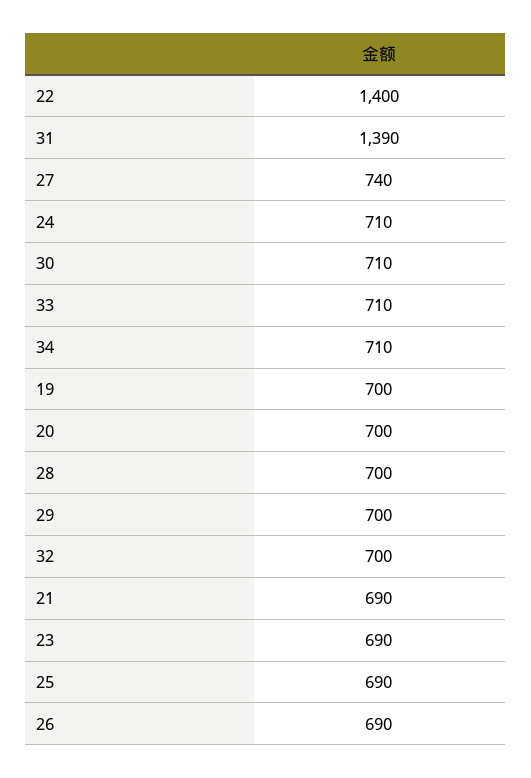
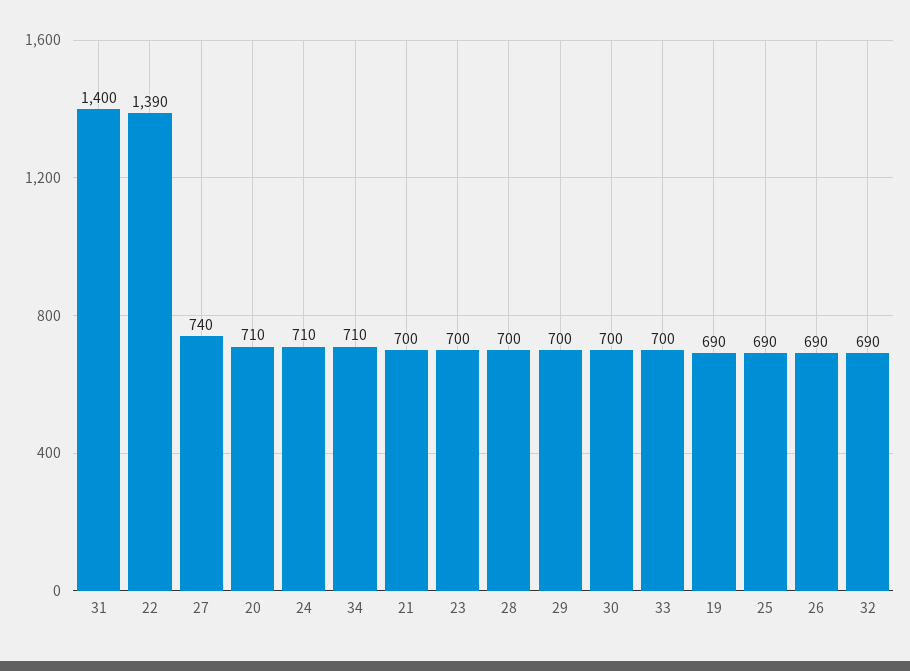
  {
-   "22": 1400,
+   "22": 1390,
-   "31": 1390,
+   "31": 1400,
    "27": 740,
    "24": 710,
-   "30": 710,
+   "30": 700,
-   "33": 710,
+   "33": 700,
    "34": 710,
-   "19": 700,
+   "19": 690,
-   "20": 700,
+   "20": 710,
    "28": 700,
    "29": 700,
-   "32": 700,
+   "32": 690,
-   "21": 690,
+   "21": 700,
-   "23": 690,
+   "23": 700,
    "25": 690,
    "26": 690
  }

